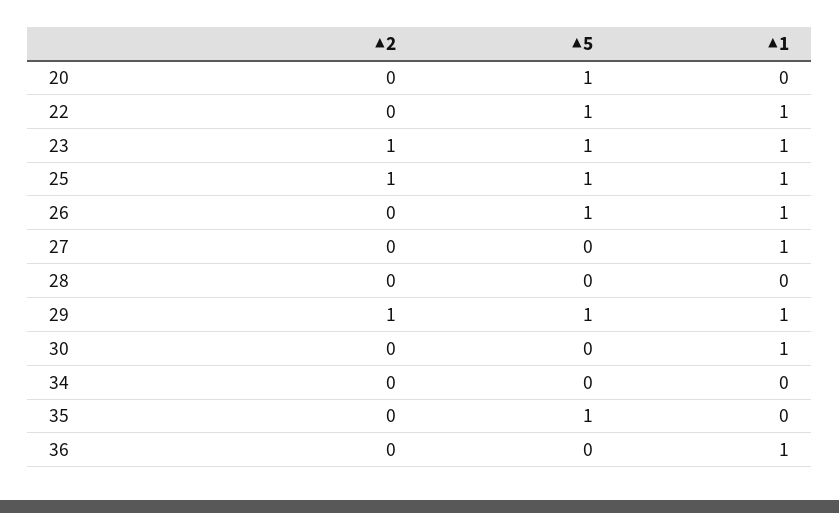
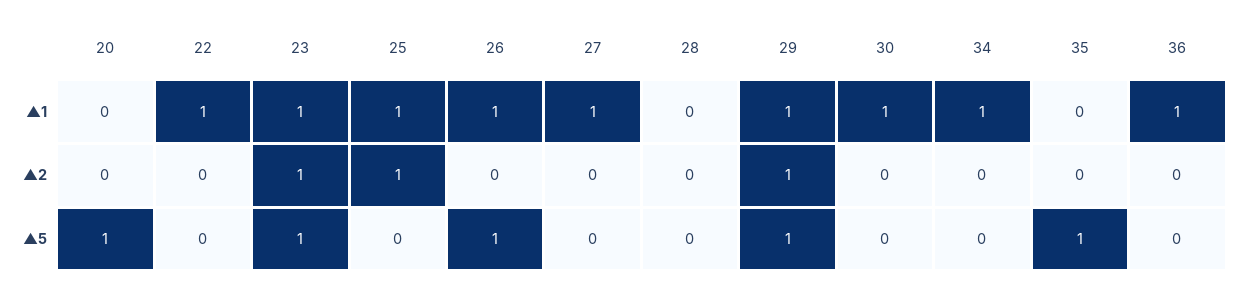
  {
    "▲2": {
      "20": 0,
      "22": 0,
      "23": 1,
      "25": 1,
      "26": 0,
      "27": 0,
      "28": 0,
      "29": 1,
      "30": 0,
      "34": 0,
      "35": 0,
      "36": 0
    },
    "▲5": {
      "20": 1,
-     "22": 1,
+     "22": 0,
      "23": 1,
-     "25": 1,
+     "25": 0,
      "26": 1,
      "27": 0,
      "28": 0,
      "29": 1,
      "30": 0,
      "34": 0,
      "35": 1,
      "36": 0
    },
    "▲1": {
      "20": 0,
      "22": 1,
      "23": 1,
      "25": 1,
      "26": 1,
      "27": 1,
      "28": 0,
      "29": 1,
      "30": 1,
-     "34": 0,
+     "34": 1,
      "35": 0,
      "36": 1
    }
  }

